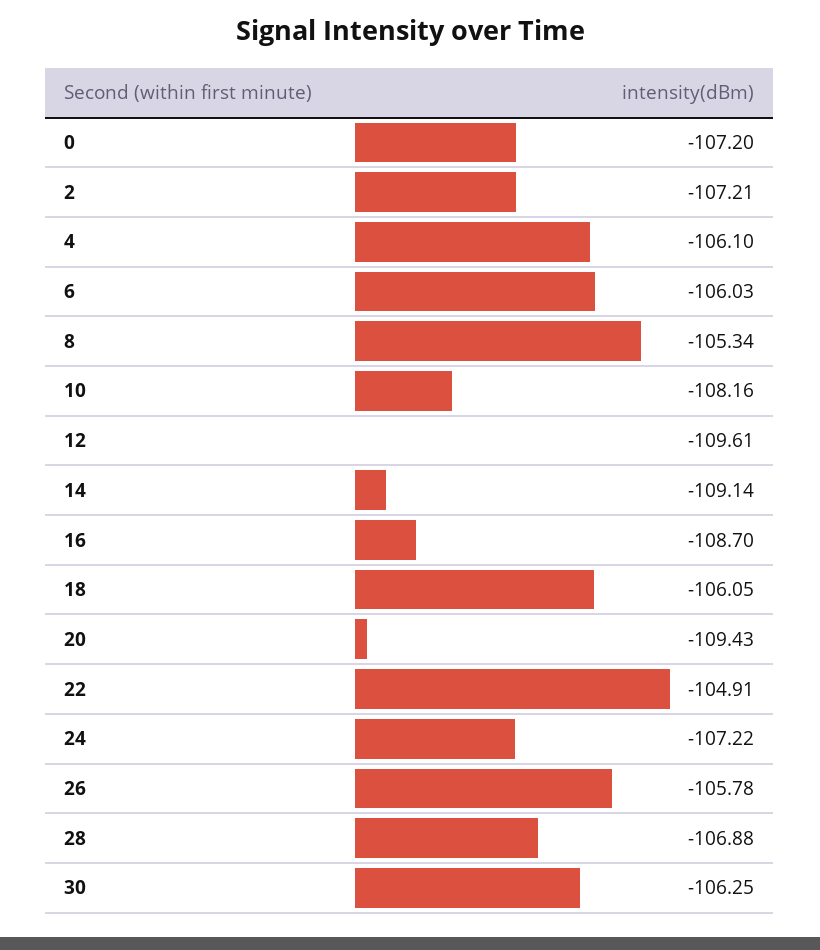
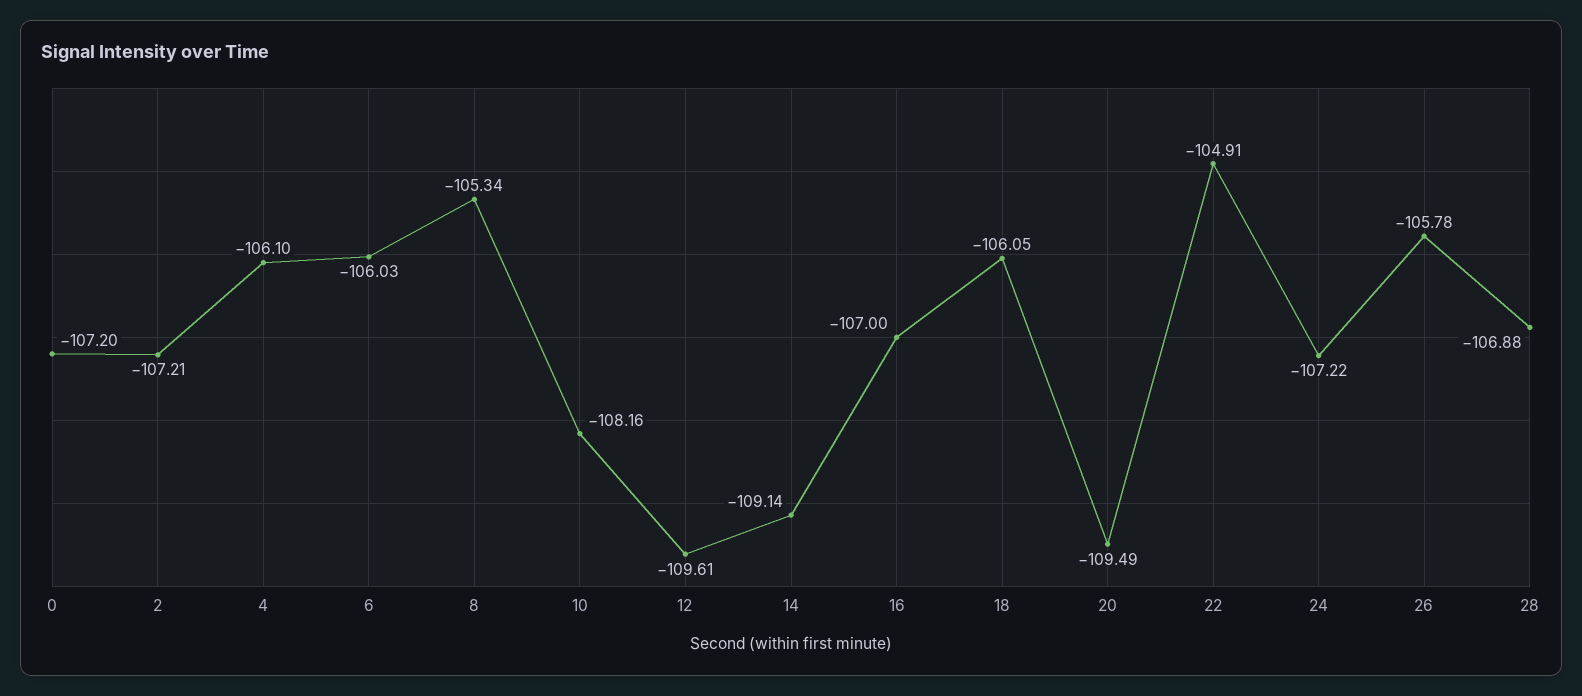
  {
    "0": -107.2,
    "2": -107.21,
    "4": -106.1,
    "6": -106.03,
    "8": -105.34,
    "10": -108.16,
    "12": -109.61,
    "14": -109.14,
-   "16": -108.7,
+   "16": -107,
    "18": -106.05,
-   "20": -109.43,
+   "20": -109.49,
    "22": -104.91,
    "24": -107.22,
    "26": -105.78,
-   "28": -106.88,
+   "28": -106.88
-   "30": -106.25
  }

